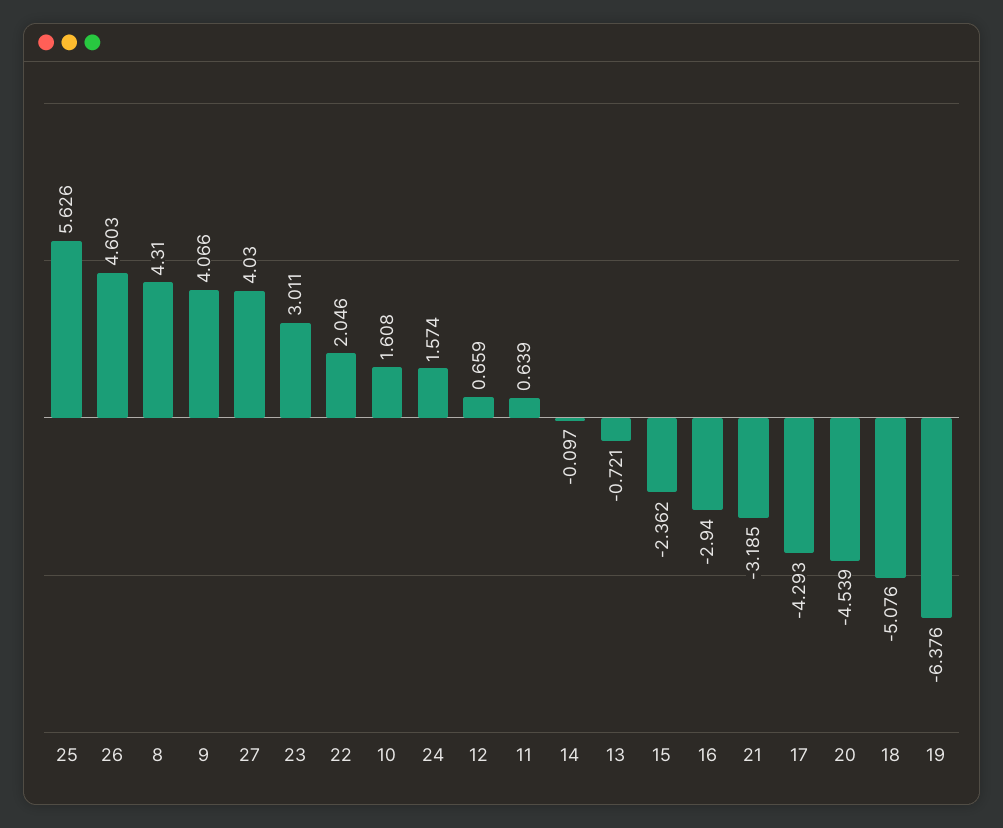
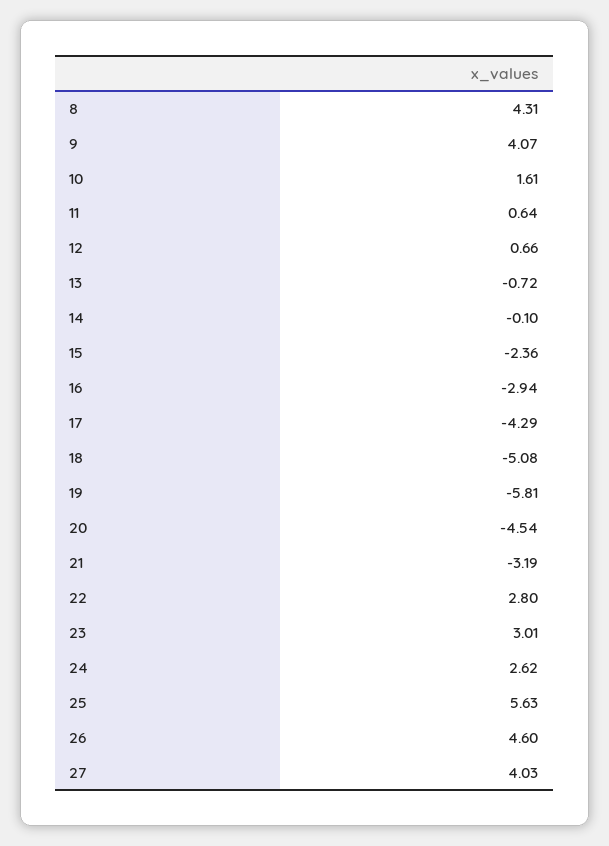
  {
    "25": 5.626,
    "26": 4.603,
    "8": 4.31,
    "9": 4.066,
    "27": 4.03,
    "23": 3.011,
-   "22": 2.046,
+   "22": 2.8,
    "10": 1.608,
-   "24": 1.574,
+   "24": 2.62,
    "12": 0.659,
    "11": 0.639,
    "14": -0.097,
    "13": -0.721,
    "15": -2.362,
    "16": -2.94,
    "21": -3.185,
    "17": -4.293,
    "20": -4.539,
    "18": -5.076,
-   "19": -6.376
+   "19": -5.81
  }

